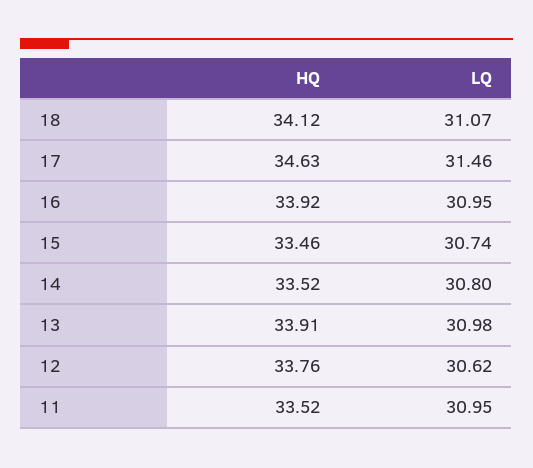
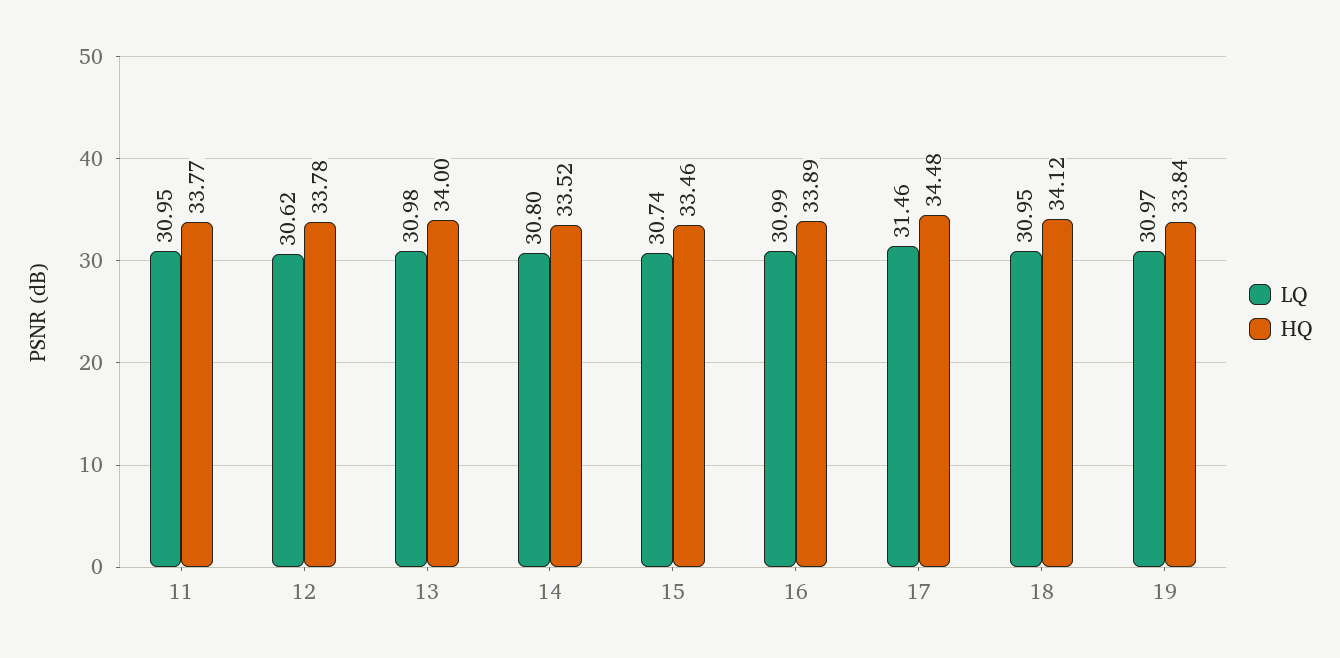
  {
    "HQ": {
      "18": 34.12,
-     "17": 34.63,
+     "17": 34.48,
-     "16": 33.92,
+     "16": 33.89,
      "15": 33.46,
      "14": 33.52,
-     "13": 33.91,
+     "13": 34,
-     "12": 33.76,
+     "12": 33.78,
-     "11": 33.52
+     "11": 33.77,
+     "19": 33.84
    },
    "LQ": {
-     "18": 31.07,
+     "18": 30.95,
      "17": 31.46,
-     "16": 30.95,
+     "16": 30.99,
      "15": 30.74,
      "14": 30.8,
      "13": 30.98,
      "12": 30.62,
-     "11": 30.95
+     "11": 30.95,
+     "19": 30.97
    }
  }

